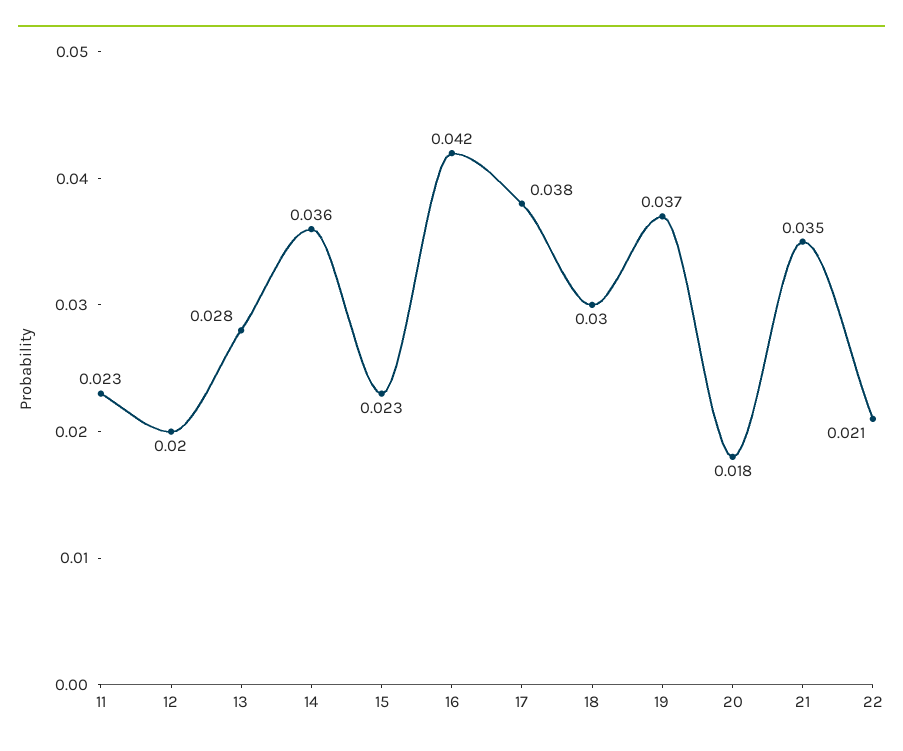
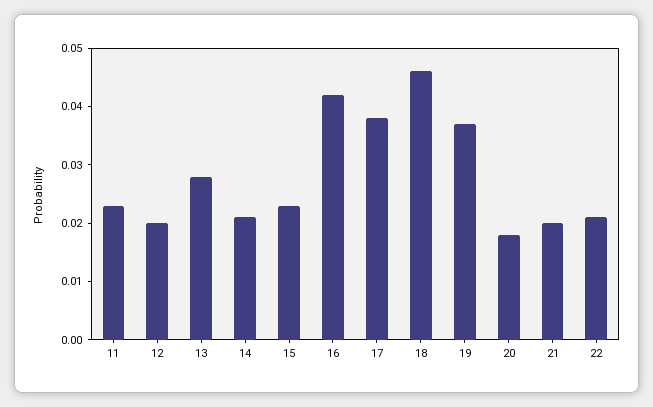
  {
    "11": 0.023,
    "12": 0.02,
    "13": 0.028,
-   "14": 0.036,
+   "14": 0.02,
    "15": 0.023,
    "16": 0.042,
    "17": 0.038,
-   "18": 0.03,
+   "18": 0.045,
    "19": 0.037,
    "20": 0.018,
-   "21": 0.035,
+   "21": 0.02,
    "22": 0.021
  }

